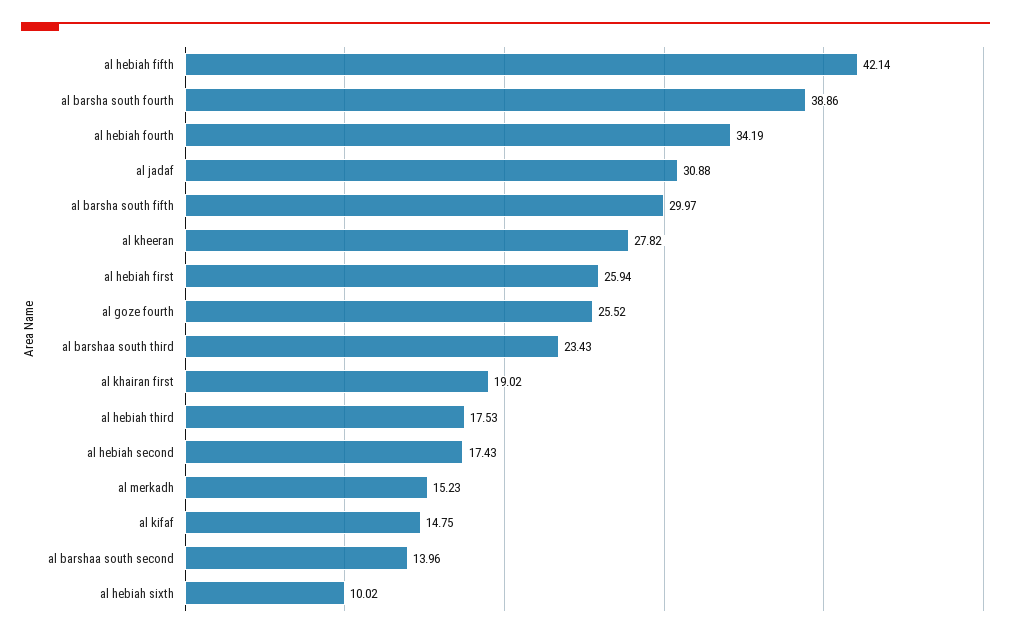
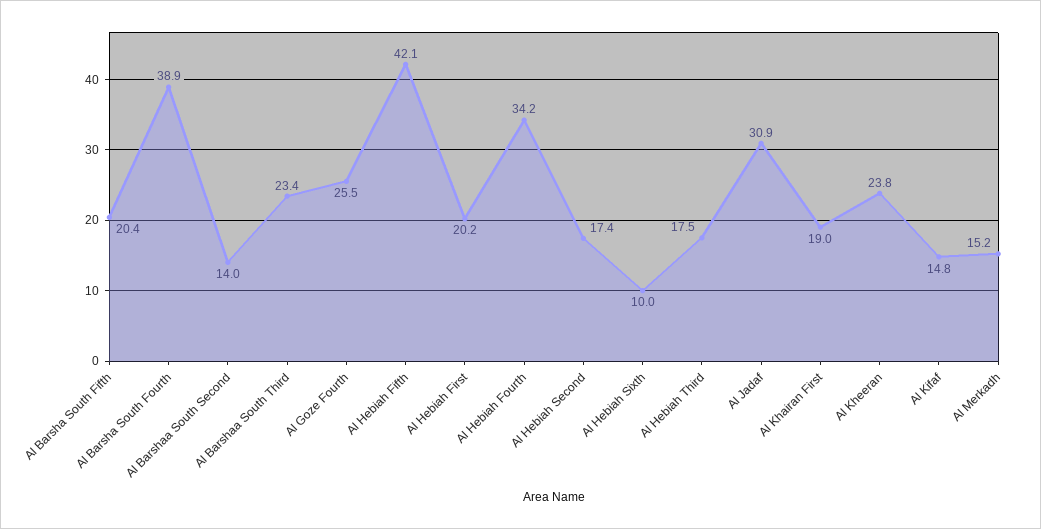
  {
    "al hebiah fifth": 42.14,
    "al barsha south fourth": 38.86,
    "al hebiah fourth": 34.19,
    "al jadaf": 30.88,
-   "al barsha south fifth": 29.97,
+   "al barsha south fifth": 20.4,
-   "al kheeran": 27.82,
+   "al kheeran": 23.8,
-   "al hebiah first": 25.94,
+   "al hebiah first": 20.2,
    "al goze fourth": 25.52,
    "al barshaa south third": 23.43,
    "al khairan first": 19.02,
    "al hebiah third": 17.53,
    "al hebiah second": 17.43,
    "al merkadh": 15.23,
    "al kifaf": 14.75,
    "al barshaa south second": 13.96,
    "al hebiah sixth": 10.02
  }

